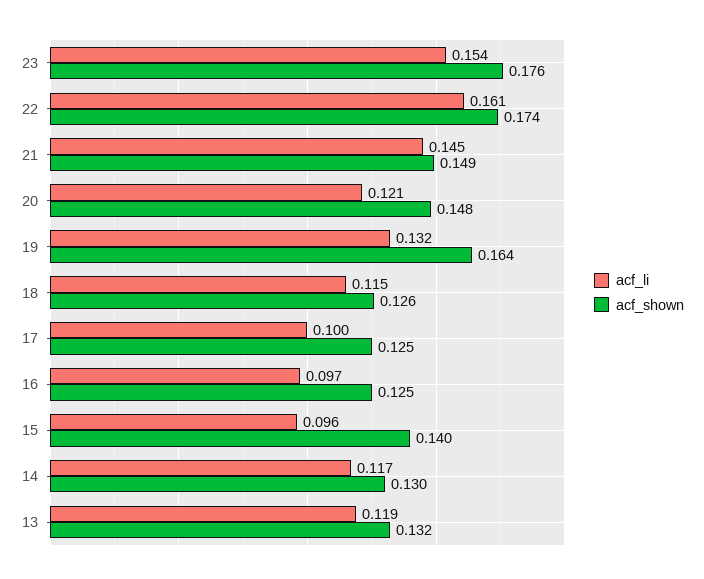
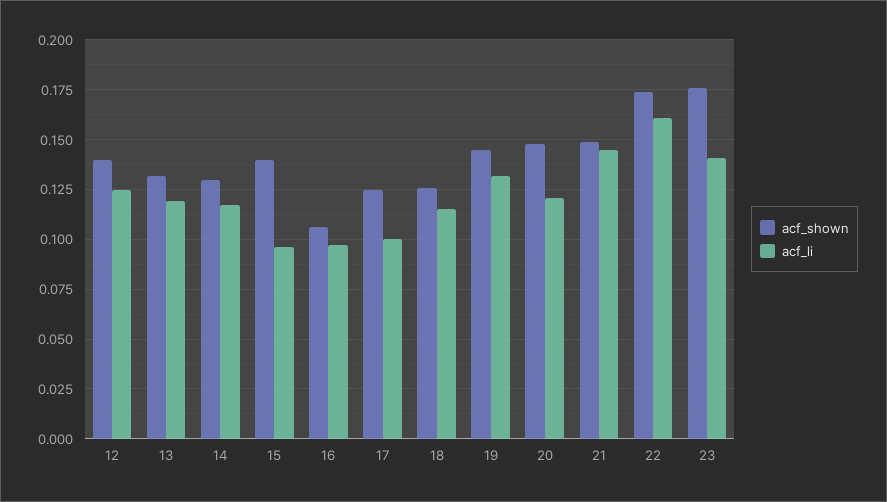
  {
    "acf_li": {
-     "23": 0.154,
+     "23": 0.14,
      "22": 0.161,
      "21": 0.145,
      "20": 0.121,
      "19": 0.132,
      "18": 0.115,
      "17": 0.1,
      "16": 0.097,
      "15": 0.096,
      "14": 0.117,
-     "13": 0.119
+     "13": 0.119,
+     "12": 0.125
    },
    "acf_shown": {
      "23": 0.176,
      "22": 0.174,
      "21": 0.149,
      "20": 0.148,
-     "19": 0.164,
+     "19": 0.145,
      "18": 0.126,
      "17": 0.125,
-     "16": 0.125,
+     "16": 0.105,
      "15": 0.14,
      "14": 0.13,
-     "13": 0.132
+     "13": 0.132,
+     "12": 0.14
    }
  }

